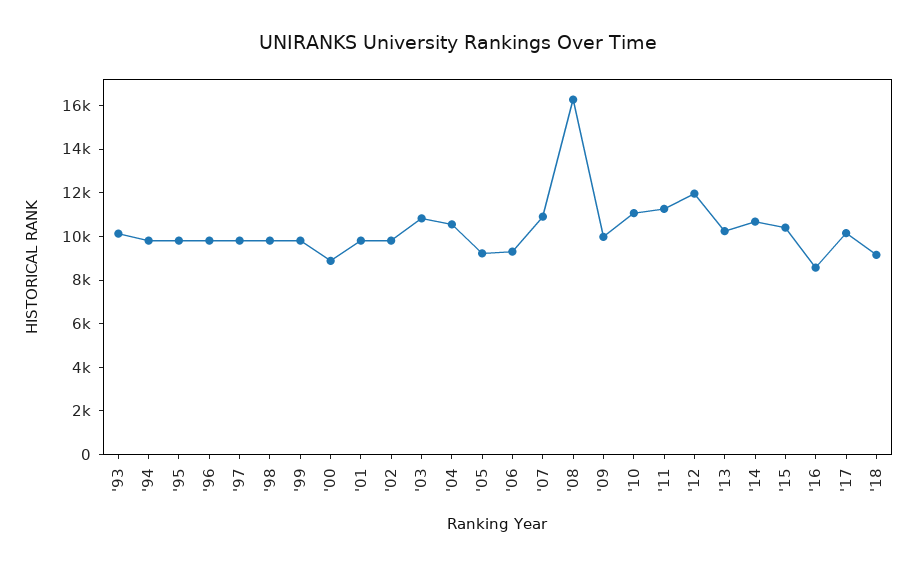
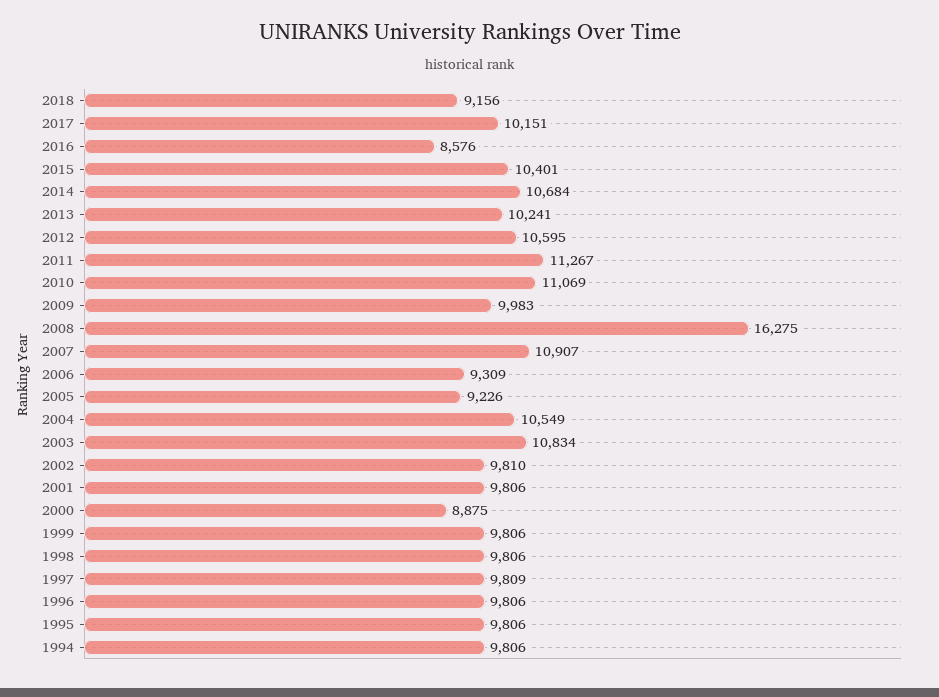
  {
-   "'93": 10000,
    "'94": 9806,
    "'95": 9806,
    "'96": 9806,
    "'97": 9809,
    "'98": 9806,
    "'99": 9806,
    "'00": 8875,
    "'01": 9806,
    "'02": 9810,
    "'03": 10834,
    "'04": 10549,
    "'05": 9226,
    "'06": 9309,
    "'07": 10907,
    "'08": 16275,
    "'09": 9983,
    "'10": 11069,
    "'11": 11267,
-   "'12": 12000,
+   "'12": 10595,
    "'13": 10241,
    "'14": 10684,
    "'15": 10401,
    "'16": 8576,
    "'17": 10151,
    "'18": 9156
  }

